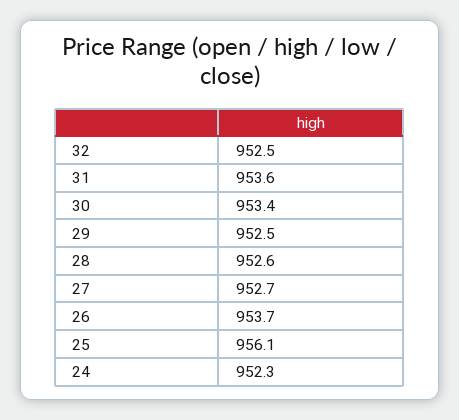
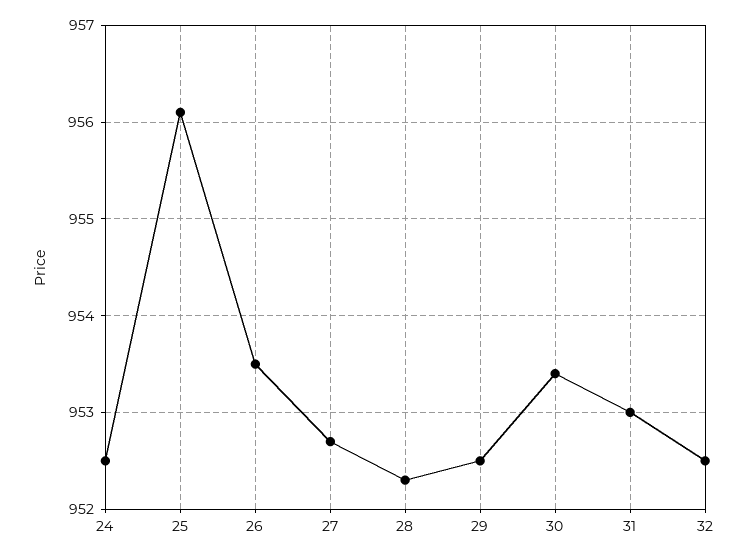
  {
    "32": 952.5,
-   "31": 953.6,
+   "31": 953,
    "30": 953.4,
    "29": 952.5,
-   "28": 952.6,
+   "28": 952.3,
    "27": 952.7,
-   "26": 953.7,
+   "26": 953.5,
    "25": 956.1,
-   "24": 952.3
+   "24": 952.5
  }

